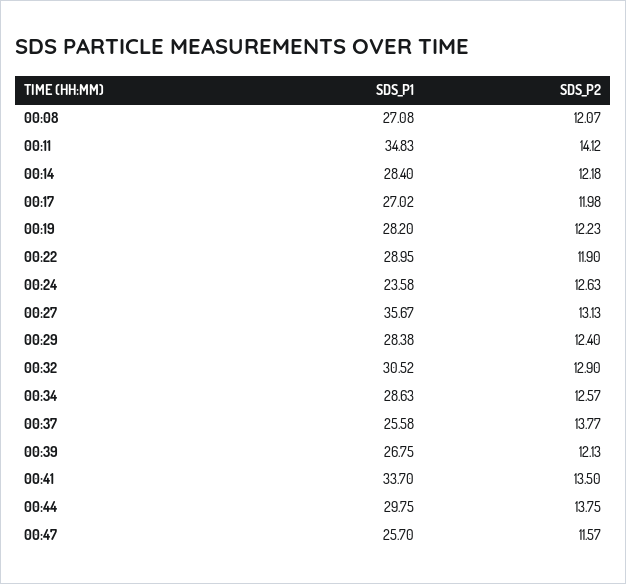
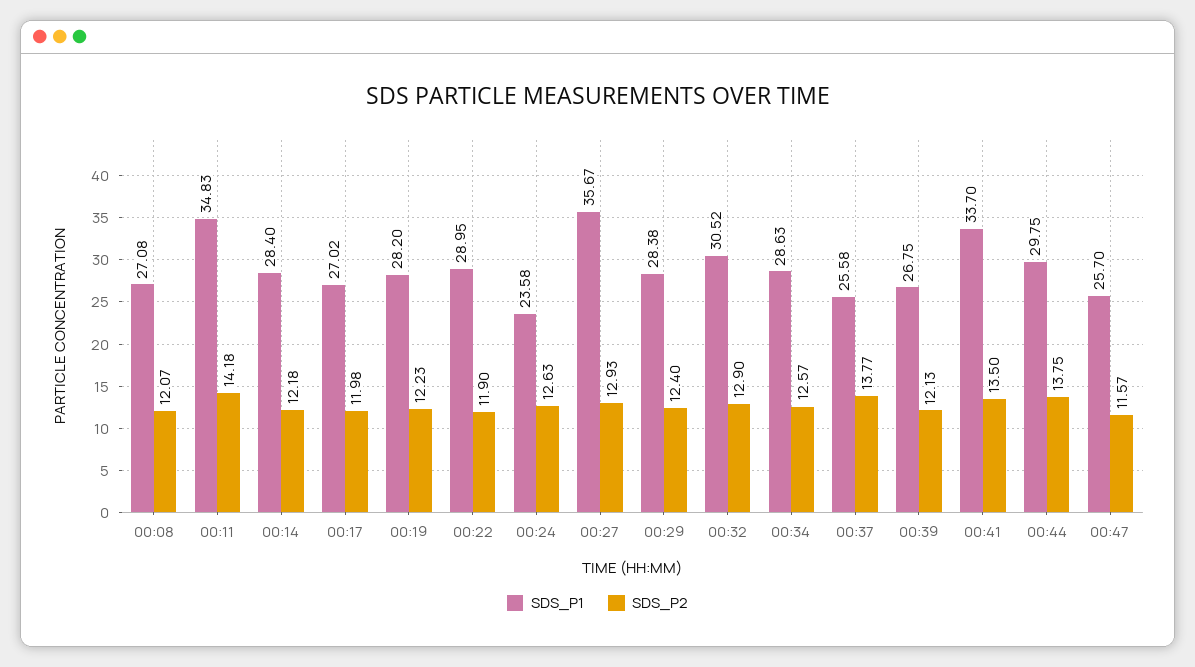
  {
    "SDS_P1": {
      "00:08": 27.08,
      "00:11": 34.83,
      "00:14": 28.4,
      "00:17": 27.02,
      "00:19": 28.2,
      "00:22": 28.95,
      "00:24": 23.58,
      "00:27": 35.67,
      "00:29": 28.38,
      "00:32": 30.52,
      "00:34": 28.63,
      "00:37": 25.58,
      "00:39": 26.75,
      "00:41": 33.7,
      "00:44": 29.75,
      "00:47": 25.7
    },
    "SDS_P2": {
      "00:08": 12.07,
-     "00:11": 14.12,
+     "00:11": 14.18,
      "00:14": 12.18,
      "00:17": 11.98,
      "00:19": 12.23,
      "00:22": 11.9,
      "00:24": 12.63,
-     "00:27": 13.13,
+     "00:27": 12.93,
      "00:29": 12.4,
      "00:32": 12.9,
      "00:34": 12.57,
      "00:37": 13.77,
      "00:39": 12.13,
      "00:41": 13.5,
      "00:44": 13.75,
      "00:47": 11.57
    }
  }

